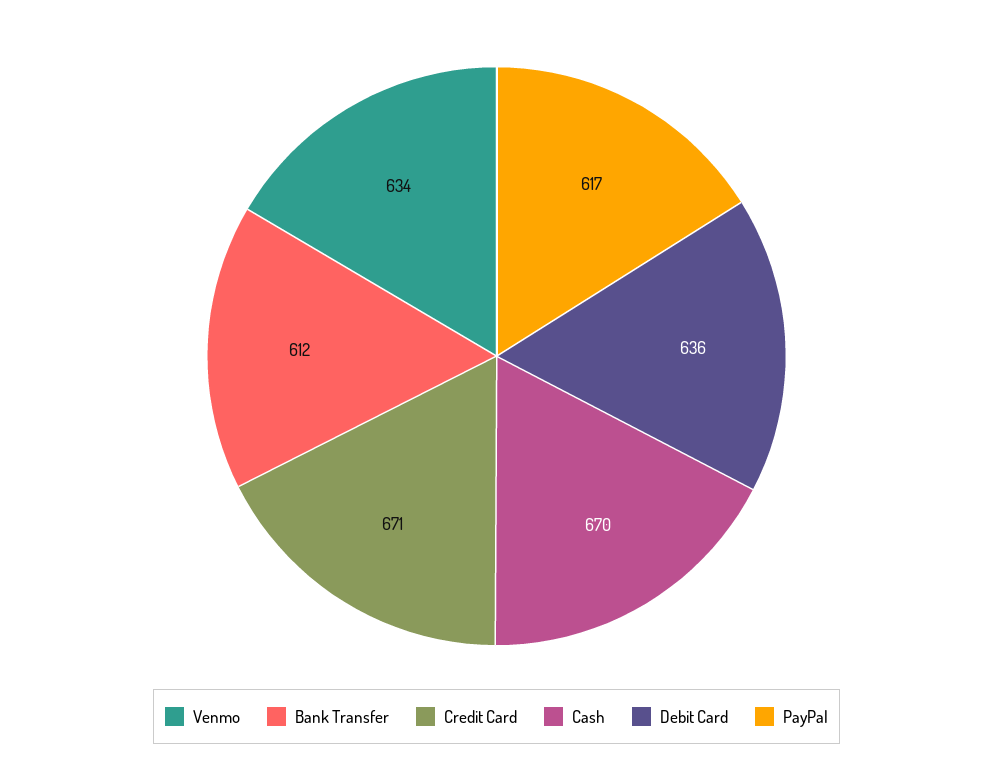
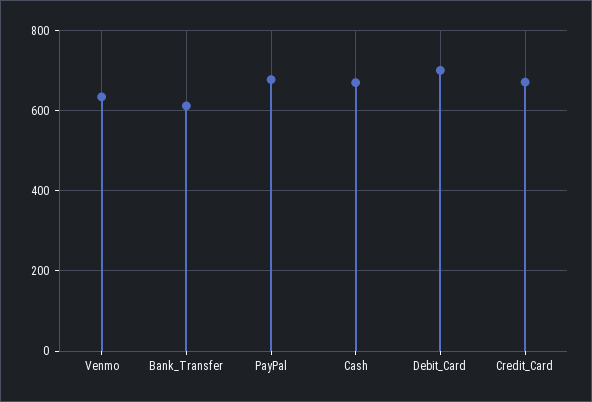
  {
    "Venmo": 634,
    "Bank Transfer": 612,
    "Credit Card": 671,
    "Cash": 670,
-   "Debit Card": 636,
+   "Debit Card": 700,
-   "PayPal": 617
+   "PayPal": 680
  }

